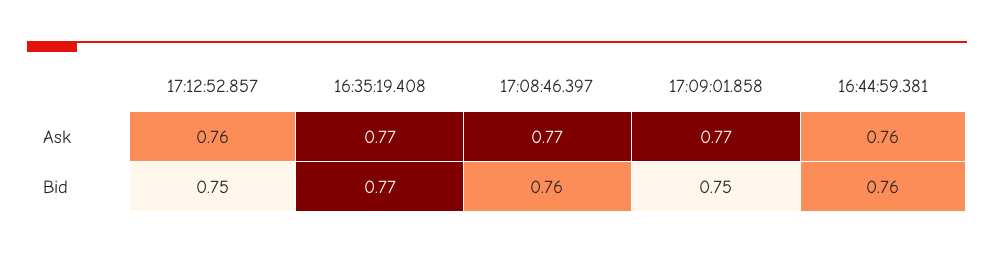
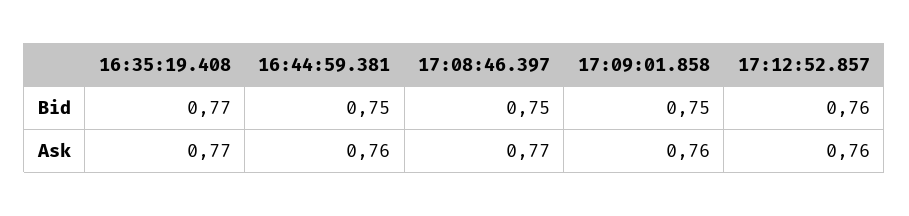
  {
    "17:12:52.857": {
      "Ask": 0.76,
-     "Bid": 0.75
+     "Bid": 0.76
    },
    "16:35:19.408": {
      "Ask": 0.77,
      "Bid": 0.77
    },
    "17:08:46.397": {
      "Ask": 0.77,
-     "Bid": 0.76
+     "Bid": 0.75
    },
    "17:09:01.858": {
-     "Ask": 0.77,
+     "Ask": 0.76,
      "Bid": 0.75
    },
    "16:44:59.381": {
      "Ask": 0.76,
-     "Bid": 0.76
+     "Bid": 0.75
    }
  }

